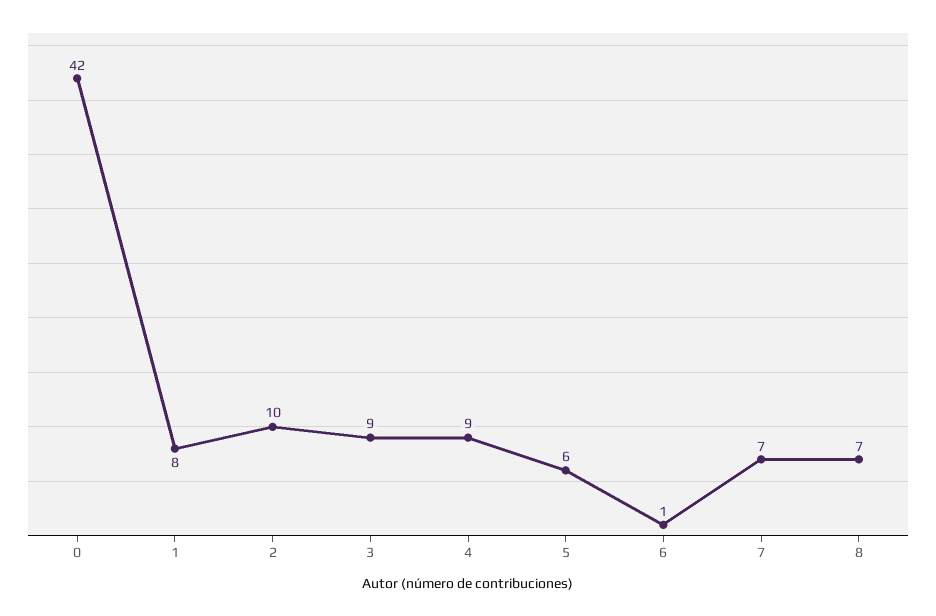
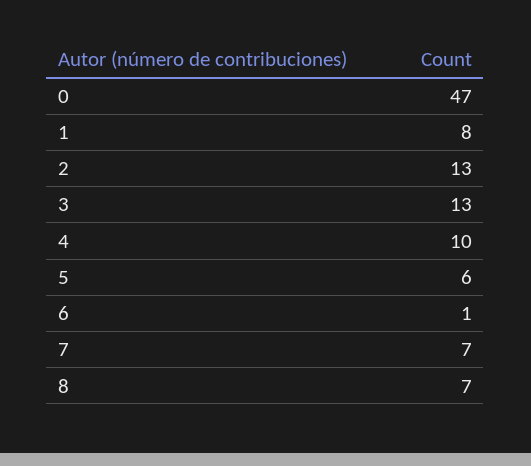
  {
-   "0": 42,
+   "0": 47,
    "1": 8,
-   "2": 10,
+   "2": 13,
-   "3": 9,
+   "3": 13,
-   "4": 9,
+   "4": 10,
    "5": 6,
    "6": 1,
    "7": 7,
    "8": 7
  }

